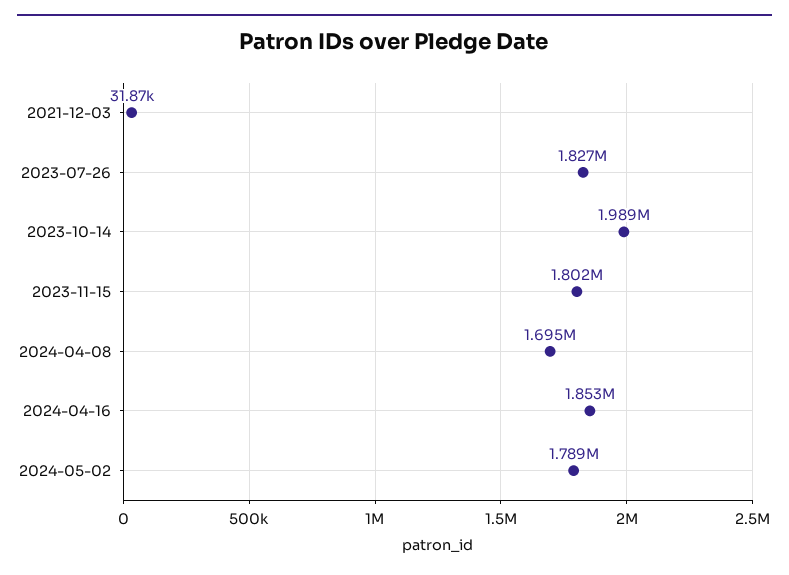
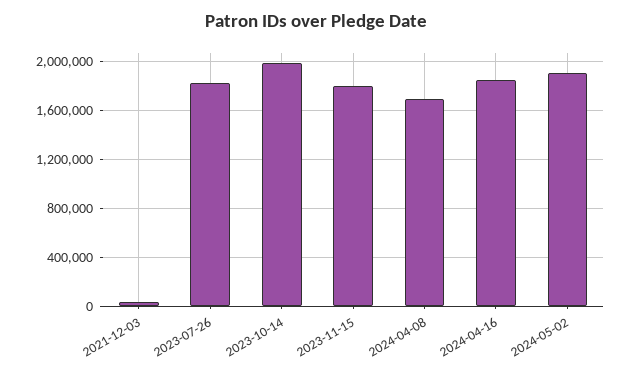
  {
    "2021-12-03": 31870,
    "2023-07-26": 1827000,
    "2023-10-14": 1989000,
    "2023-11-15": 1802000,
    "2024-04-08": 1695000,
    "2024-04-16": 1853000,
-   "2024-05-02": 1789000
+   "2024-05-02": 1900000
  }

